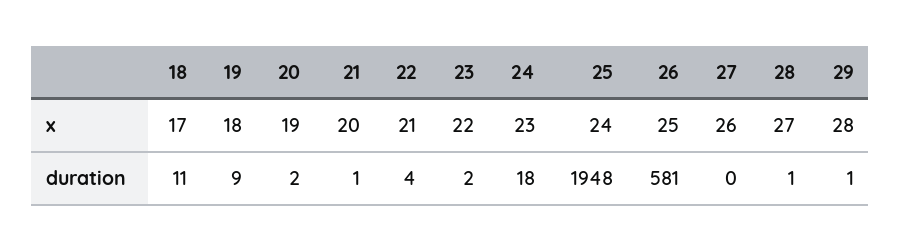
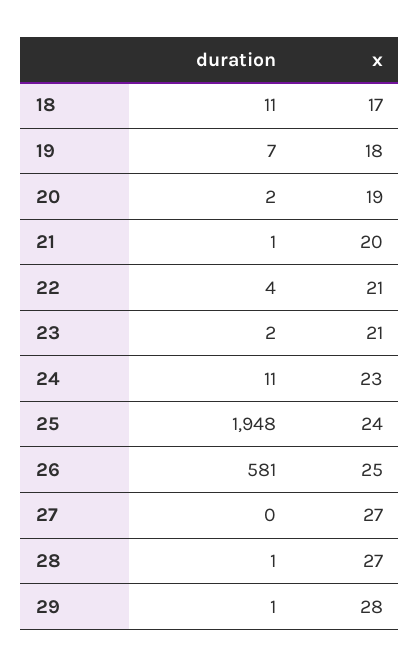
  {
    "18": {
      "x": 17,
      "duration": 11
    },
    "19": {
      "x": 18,
-     "duration": 9
+     "duration": 7
    },
    "20": {
      "x": 19,
      "duration": 2
    },
    "21": {
      "x": 20,
      "duration": 1
    },
    "22": {
      "x": 21,
      "duration": 4
    },
    "23": {
-     "x": 22,
+     "x": 21,
      "duration": 2
    },
    "24": {
      "x": 23,
-     "duration": 18
+     "duration": 11
    },
    "25": {
      "x": 24,
      "duration": 1948
    },
    "26": {
      "x": 25,
      "duration": 581
    },
    "27": {
-     "x": 26,
+     "x": 27,
      "duration": 0
    },
    "28": {
      "x": 27,
      "duration": 1
    },
    "29": {
      "x": 28,
      "duration": 1
    }
  }

